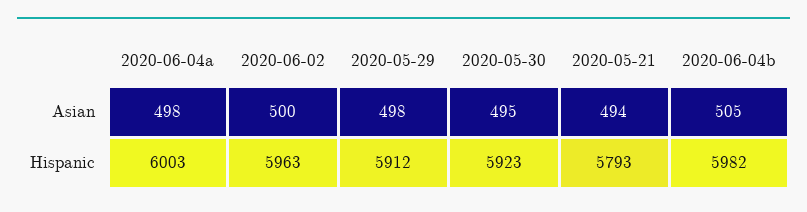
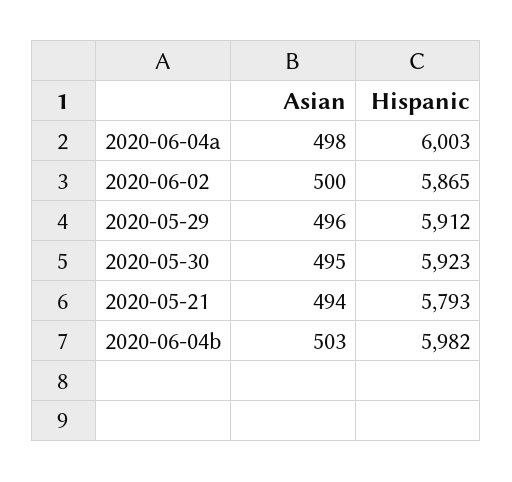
  {
    "2020-06-04a": {
      "Asian": 498,
      "Hispanic": 6003
    },
    "2020-06-02": {
      "Asian": 500,
-     "Hispanic": 5963
+     "Hispanic": 5865
    },
    "2020-05-29": {
-     "Asian": 498,
+     "Asian": 496,
      "Hispanic": 5912
    },
    "2020-05-30": {
      "Asian": 495,
      "Hispanic": 5923
    },
    "2020-05-21": {
      "Asian": 494,
      "Hispanic": 5793
    },
    "2020-06-04b": {
-     "Asian": 505,
+     "Asian": 503,
      "Hispanic": 5982
    }
  }

